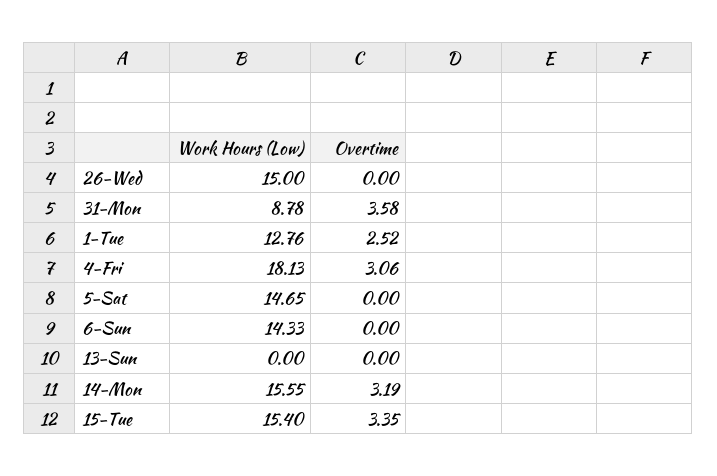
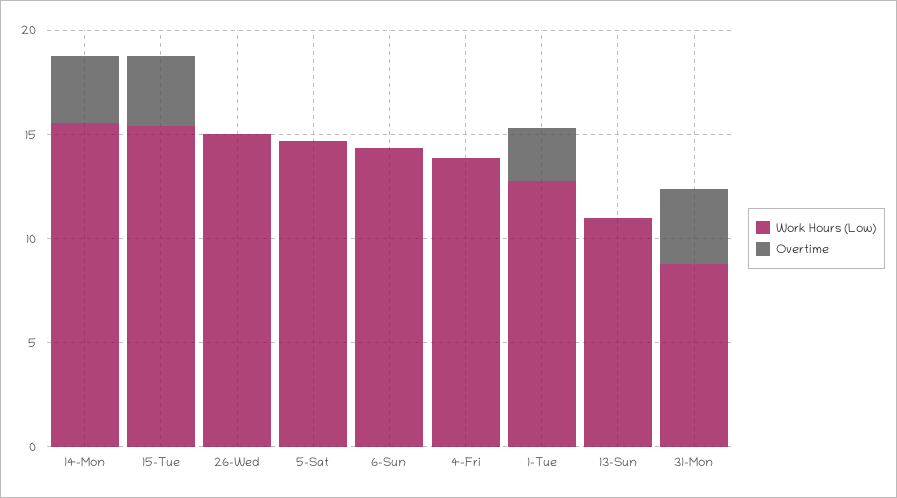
  {
    "Work Hours (Low)": {
      "26-Wed": 15,
      "31-Mon": 8.78,
      "1-Tue": 12.76,
-     "4-Fri": 18.13,
+     "4-Fri": 14,
      "5-Sat": 14.65,
      "6-Sun": 14.33,
-     "13-Sun": 0,
+     "13-Sun": 11,
      "14-Mon": 15.55,
      "15-Tue": 15.4
    },
    "Overtime": {
      "26-Wed": 0,
      "31-Mon": 3.58,
      "1-Tue": 2.52,
-     "4-Fri": 3.06,
+     "4-Fri": 0,
      "5-Sat": 0,
      "6-Sun": 0,
      "13-Sun": 0,
      "14-Mon": 3.19,
      "15-Tue": 3.35
    }
  }

